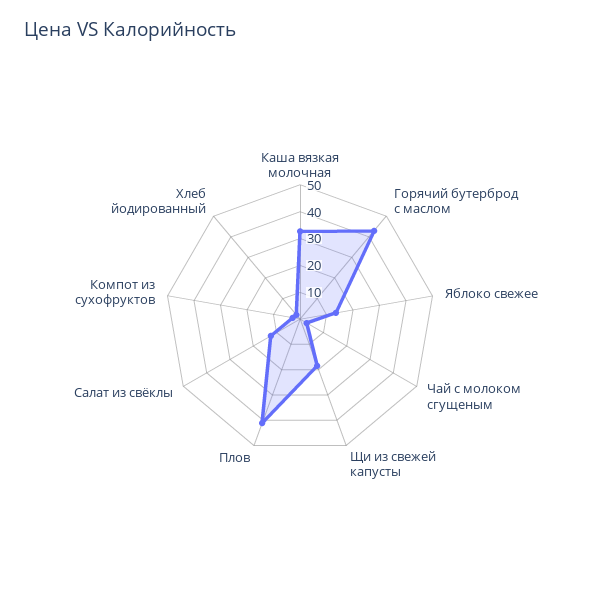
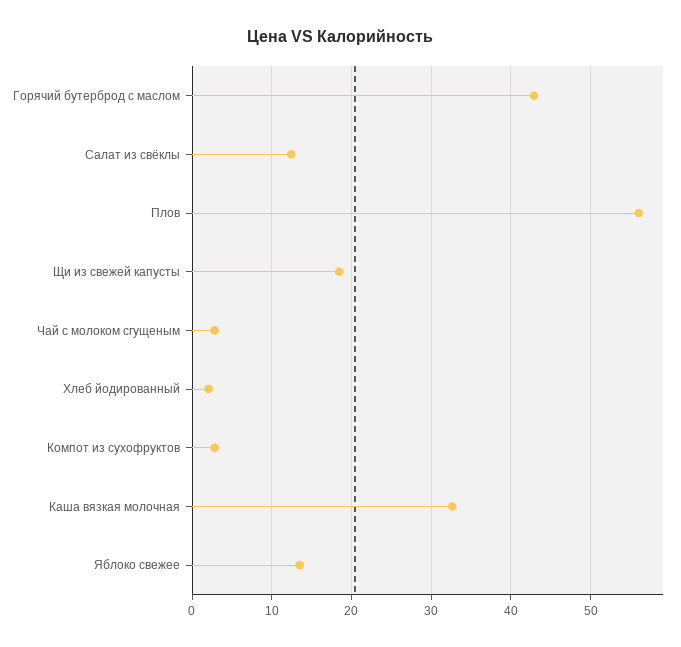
  {
    "Каша вязкая молочная": 33,
    "Горячий бутерброд с маслом": 43,
    "Яблоко свежее": 14,
    "Чай с молоком сгущеным": 3,
    "Щи из свежей капусты": 18,
-   "Плов": 40,
+   "Плов": 56,
    "Салат из свёклы": 12,
    "Компот из сухофруктов": 3,
    "Хлеб йодированный": 2
  }

